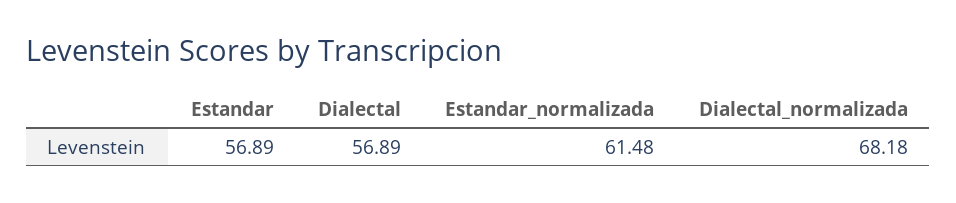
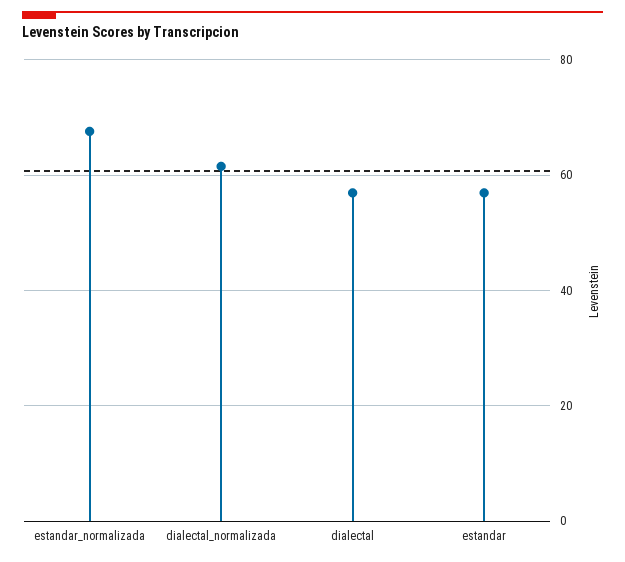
  {
    "Estandar": 56.89,
    "Dialectal": 56.89,
-   "Estandar_normalizada": 61.48,
+   "Estandar_normalizada": 68,
-   "Dialectal_normalizada": 68.18
+   "Dialectal_normalizada": 62
  }

